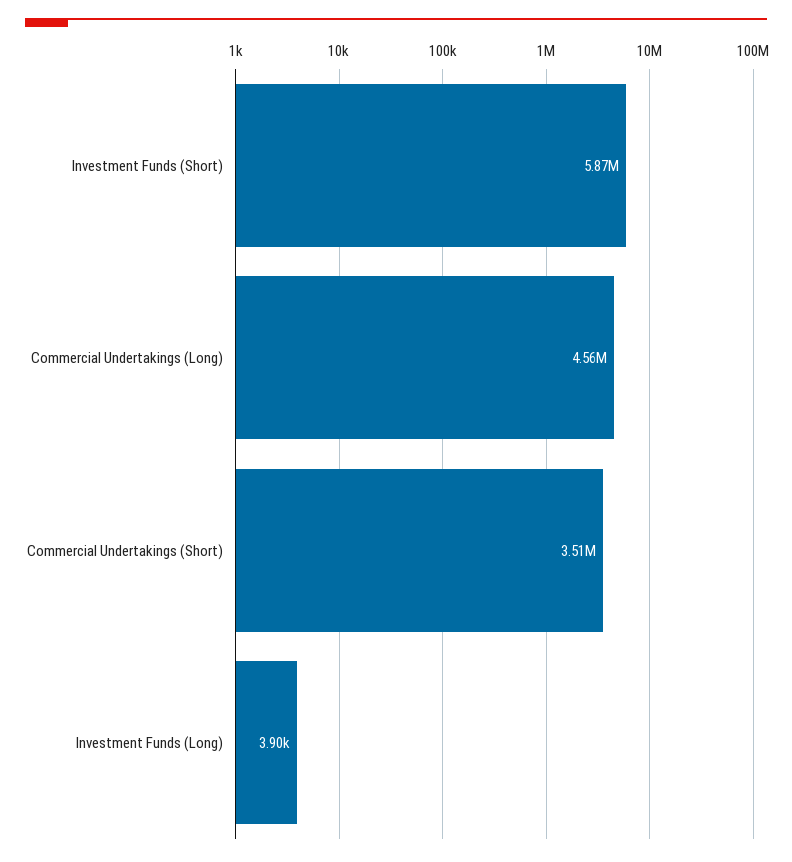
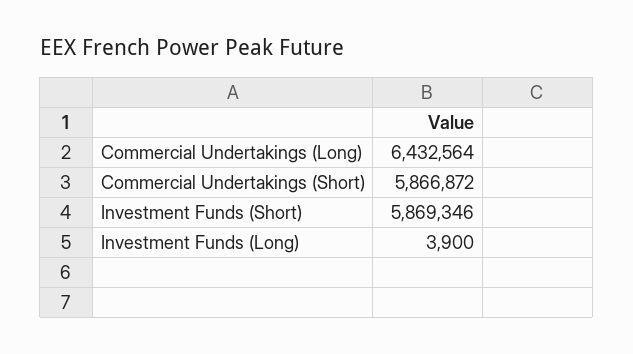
  {
    "Investment Funds (Short)": 5869346,
-   "Commercial Undertakings (Long)": 4560000,
+   "Commercial Undertakings (Long)": 6432564,
-   "Commercial Undertakings (Short)": 3510000,
+   "Commercial Undertakings (Short)": 5866872,
    "Investment Funds (Long)": 3900
  }

